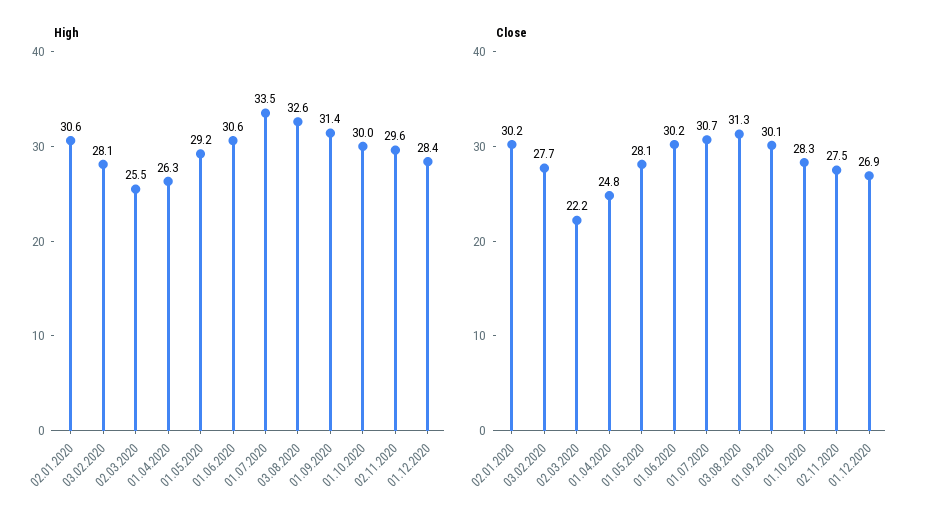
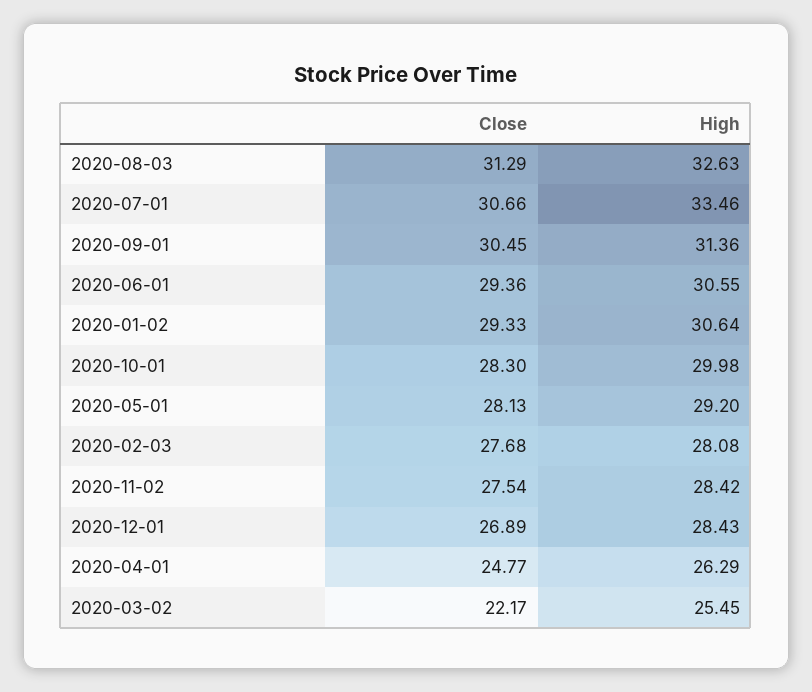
  {
    "High": {
      "02.01.2020": 30.64,
      "03.02.2020": 28.08,
      "02.03.2020": 25.45,
      "01.04.2020": 26.29,
      "01.05.2020": 29.2,
      "01.06.2020": 30.55,
      "01.07.2020": 33.46,
      "03.08.2020": 32.63,
      "01.09.2020": 31.36,
      "01.10.2020": 29.98,
-     "02.11.2020": 29.6,
+     "02.11.2020": 28.42,
      "01.12.2020": 28.43
    },
    "Close": {
-     "02.01.2020": 30.2,
+     "02.01.2020": 29.33,
      "03.02.2020": 27.68,
      "02.03.2020": 22.17,
      "01.04.2020": 24.77,
      "01.05.2020": 28.13,
-     "01.06.2020": 30.2,
+     "01.06.2020": 29.36,
      "01.07.2020": 30.66,
      "03.08.2020": 31.29,
-     "01.09.2020": 30.1,
+     "01.09.2020": 30.45,
      "01.10.2020": 28.3,
      "02.11.2020": 27.54,
      "01.12.2020": 26.89
    }
  }

